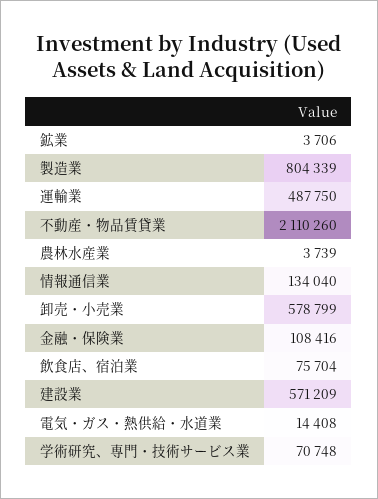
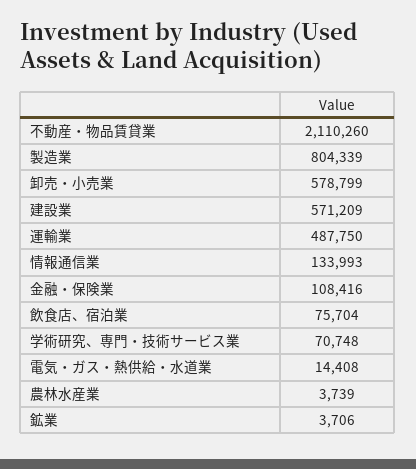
  {
    "鉱業": 3706,
    "製造業": 804339,
    "運輸業": 487750,
    "不動産・物品賃貸業": 2110260,
    "農林水産業": 3739,
-   "情報通信業": 134040,
+   "情報通信業": 133993,
    "卸売・小売業": 578799,
    "金融・保険業": 108416,
    "飲食店、宿泊業": 75704,
    "建設業": 571209,
    "電気・ガス・熱供給・水道業": 14408,
    "学術研究、専門・技術サービス業": 70748
  }

